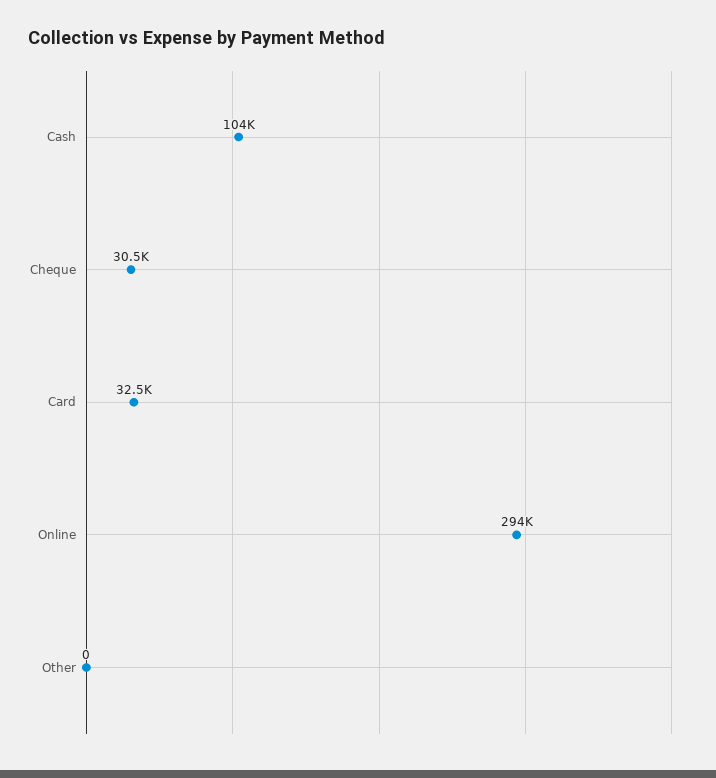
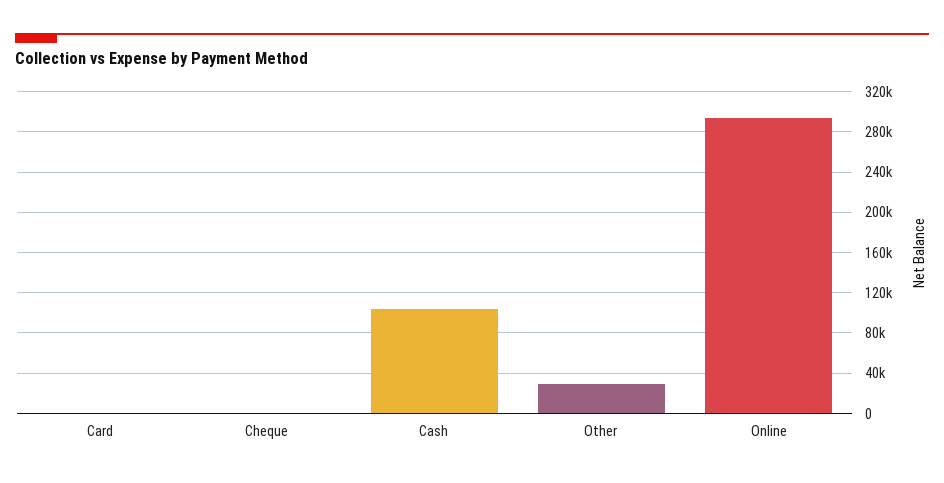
  {
    "Cash": 104000,
-   "Cheque": 30500,
+   "Cheque": 0,
-   "Card": 32500,
+   "Card": 0,
    "Online": 294000,
-   "Other": 0
+   "Other": 30000
  }

